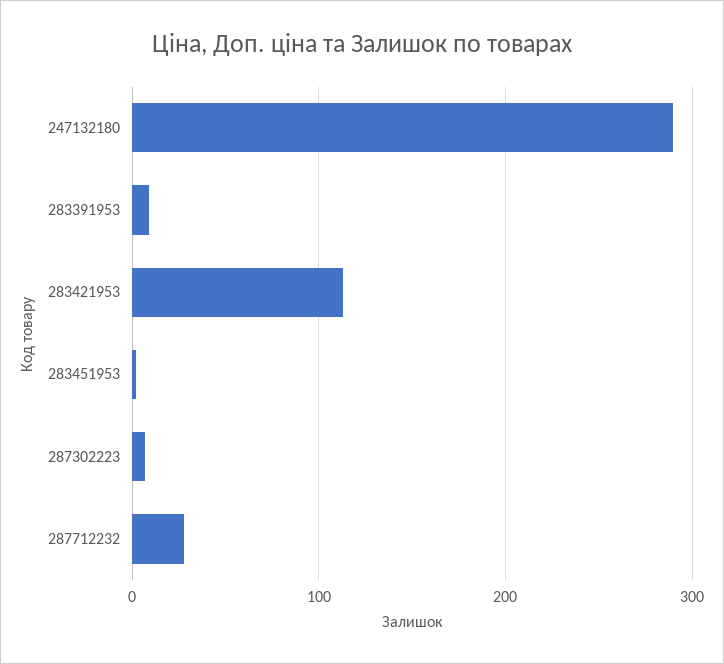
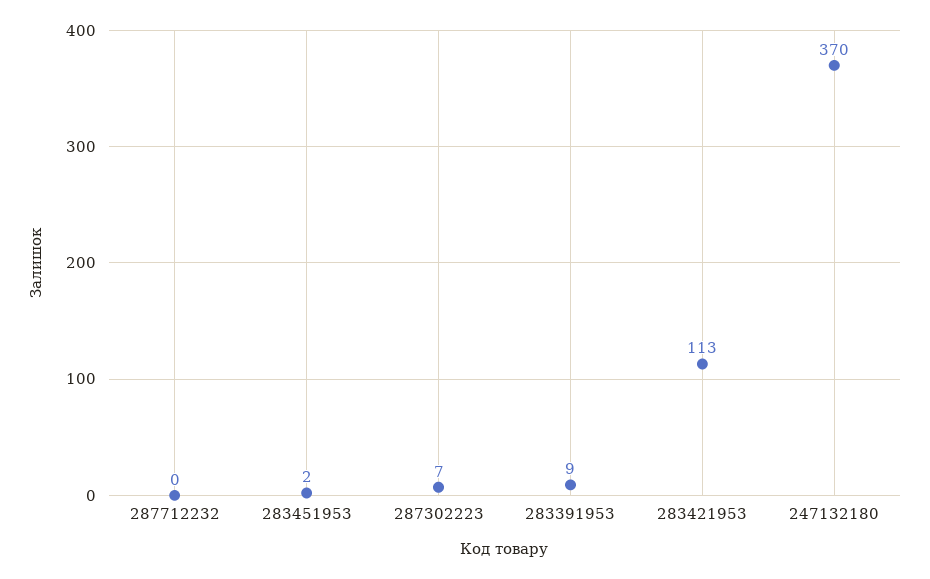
  {
-   "247132180": 290,
+   "247132180": 370,
    "283391953": 9,
    "283421953": 113,
    "283451953": 2,
    "287302223": 7,
-   "287712232": 30
+   "287712232": 0
  }

